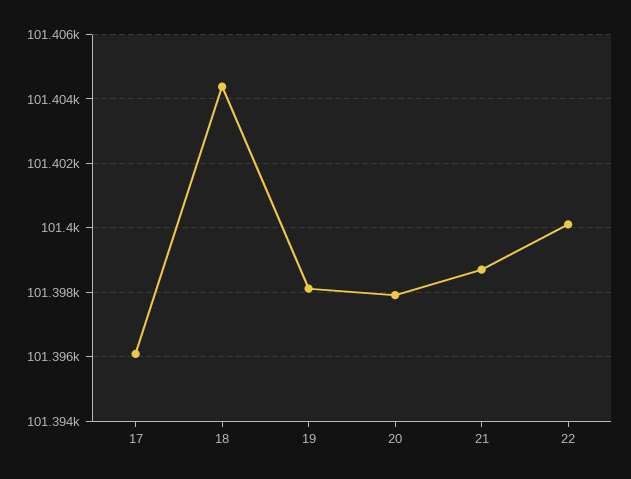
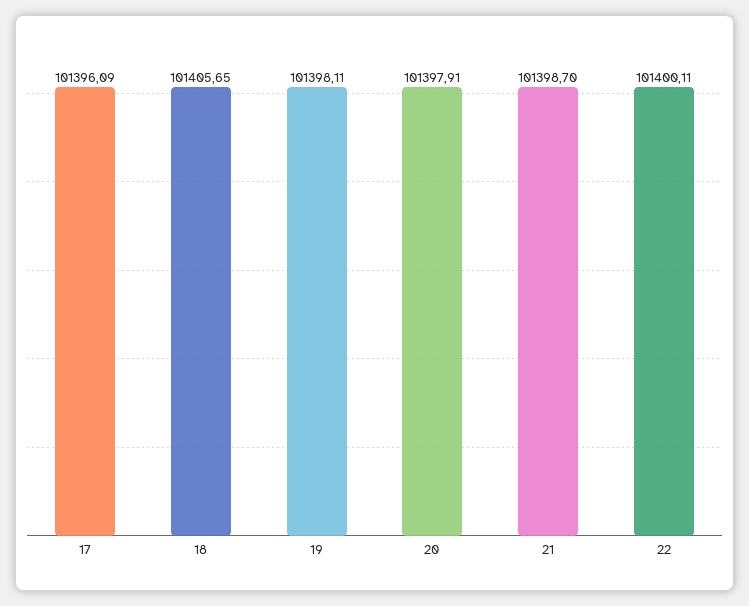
  {
    "17": 101396.09,
-   "18": 101404.4,
+   "18": 101405.65,
    "19": 101398.11,
    "20": 101397.91,
    "21": 101398.7,
    "22": 101400.11
  }

